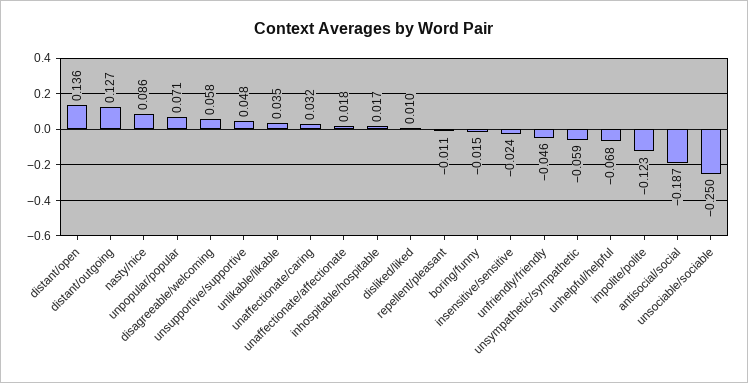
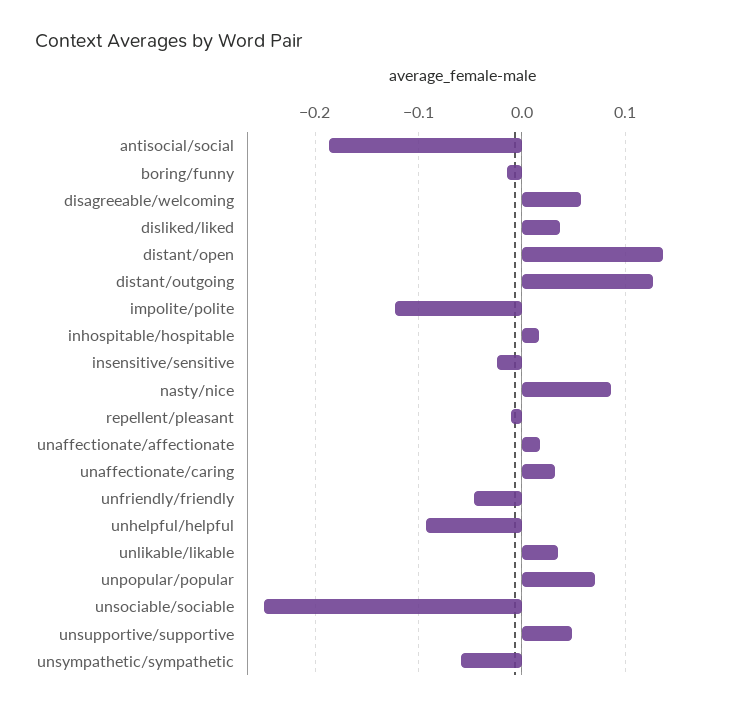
  {
    "distant/open": 0.136,
    "distant/outgoing": 0.127,
    "nasty/nice": 0.086,
    "unpopular/popular": 0.071,
    "disagreeable/welcoming": 0.058,
    "unsupportive/supportive": 0.048,
    "unlikable/likable": 0.035,
    "unaffectionate/caring": 0.032,
    "unaffectionate/affectionate": 0.018,
    "inhospitable/hospitable": 0.017,
-   "disliked/liked": 0.01,
+   "disliked/liked": 0.04,
    "repellent/pleasant": -0.011,
    "boring/funny": -0.015,
    "insensitive/sensitive": -0.024,
    "unfriendly/friendly": -0.046,
    "unsympathetic/sympathetic": -0.059,
-   "unhelpful/helpful": -0.068,
+   "unhelpful/helpful": -0.09,
    "impolite/polite": -0.123,
    "antisocial/social": -0.187,
    "unsociable/sociable": -0.25
  }

